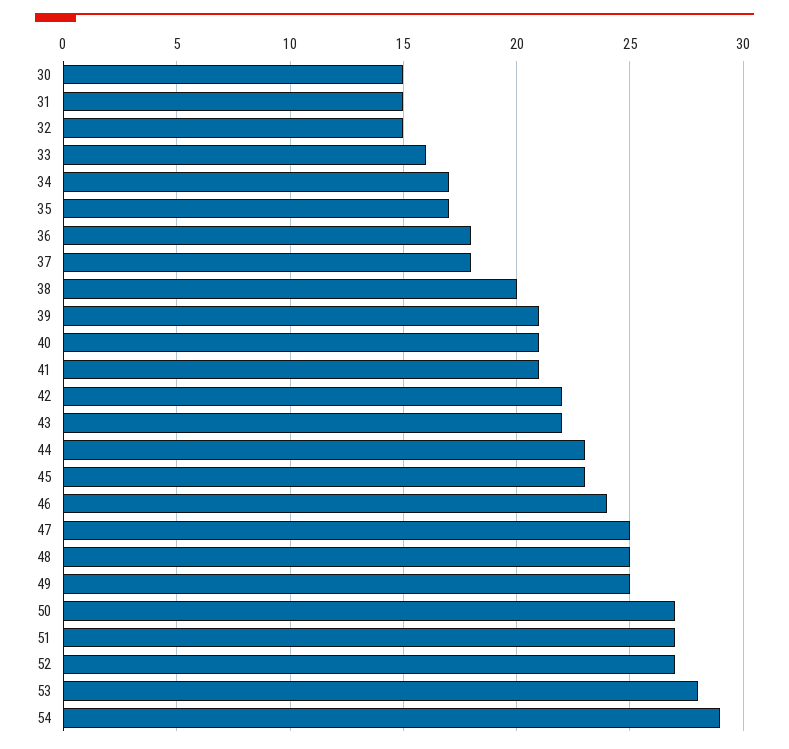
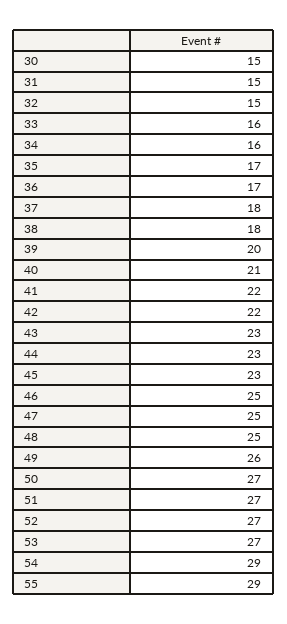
  {
    "30": 15,
    "31": 15,
    "32": 15,
    "33": 16,
-   "34": 17,
+   "34": 16,
    "35": 17,
-   "36": 18,
+   "36": 17,
    "37": 18,
-   "38": 20,
+   "38": 18,
-   "39": 21,
+   "39": 20,
    "40": 21,
-   "41": 21,
+   "41": 22,
    "42": 22,
-   "43": 22,
+   "43": 23,
    "44": 23,
    "45": 23,
-   "46": 24,
+   "46": 25,
    "47": 25,
    "48": 25,
-   "49": 25,
+   "49": 26,
    "50": 27,
    "51": 27,
    "52": 27,
-   "53": 28,
+   "53": 27,
-   "54": 29
+   "54": 29,
+   "55": 29
  }

